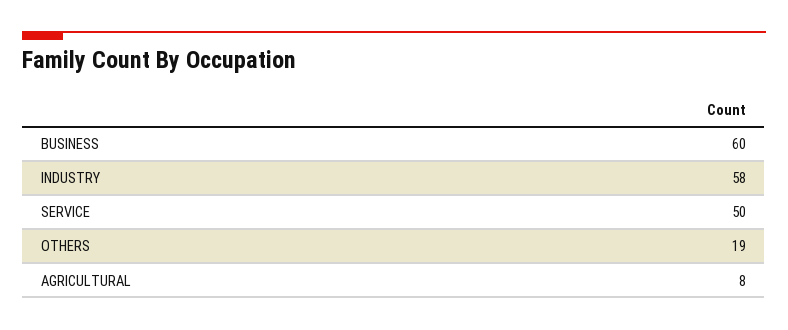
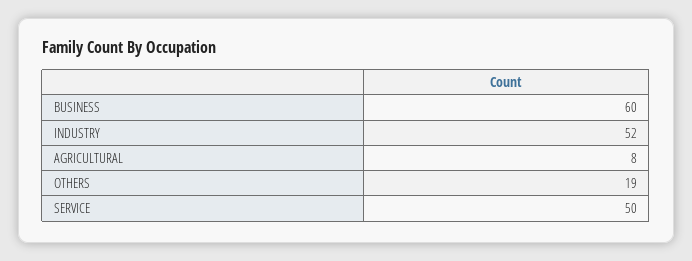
  {
    "BUSINESS": 60,
-   "INDUSTRY": 58,
+   "INDUSTRY": 52,
    "SERVICE": 50,
    "OTHERS": 19,
    "AGRICULTURAL": 8
  }

